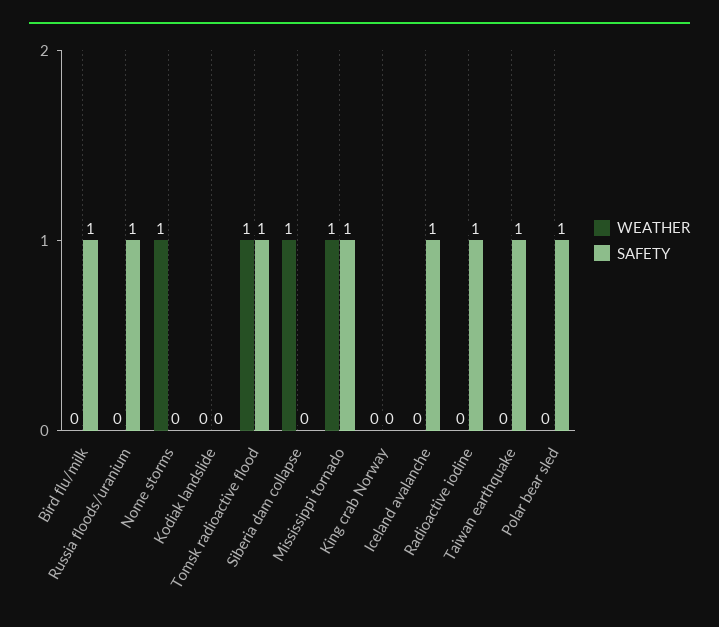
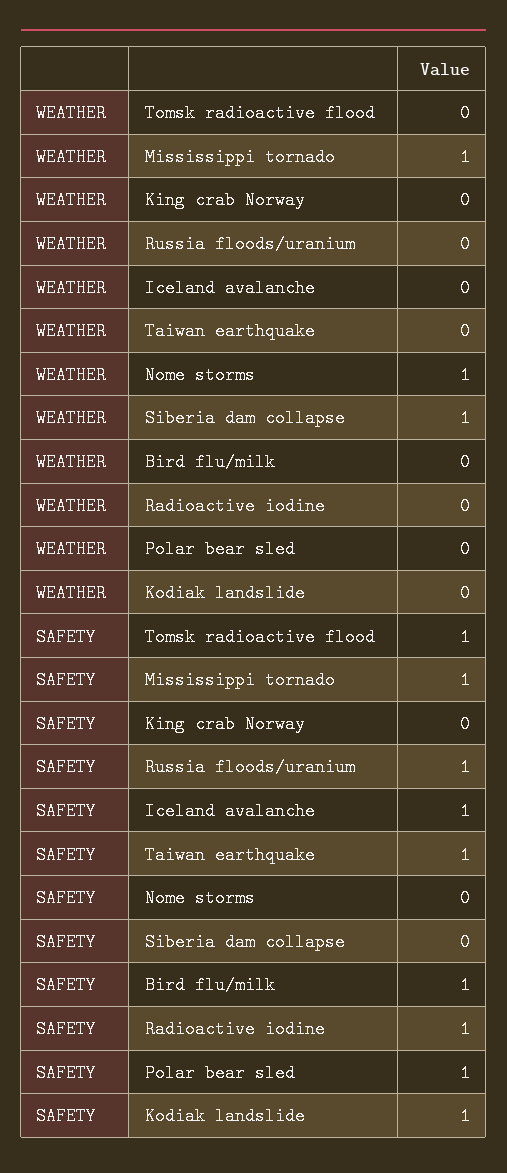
  {
    "WEATHER": {
      "Bird flu/milk": 0,
      "Russia floods/uranium": 0,
      "Nome storms": 1,
      "Kodiak landslide": 0,
-     "Tomsk radioactive flood": 1,
+     "Tomsk radioactive flood": 0,
      "Siberia dam collapse": 1,
      "Mississippi tornado": 1,
      "King crab Norway": 0,
      "Iceland avalanche": 0,
      "Radioactive iodine": 0,
      "Taiwan earthquake": 0,
      "Polar bear sled": 0
    },
    "SAFETY": {
      "Bird flu/milk": 1,
      "Russia floods/uranium": 1,
      "Nome storms": 0,
-     "Kodiak landslide": 0,
+     "Kodiak landslide": 1,
      "Tomsk radioactive flood": 1,
      "Siberia dam collapse": 0,
      "Mississippi tornado": 1,
      "King crab Norway": 0,
      "Iceland avalanche": 1,
      "Radioactive iodine": 1,
      "Taiwan earthquake": 1,
      "Polar bear sled": 1
    }
  }

